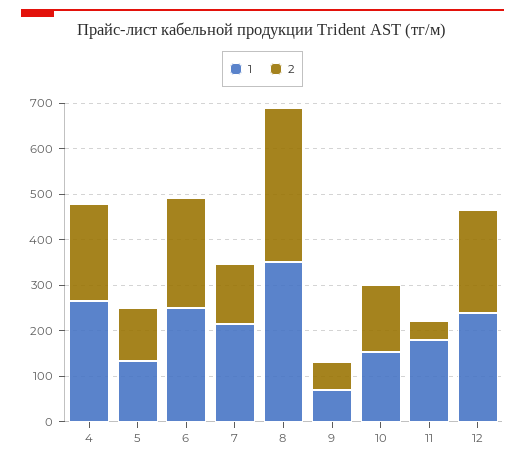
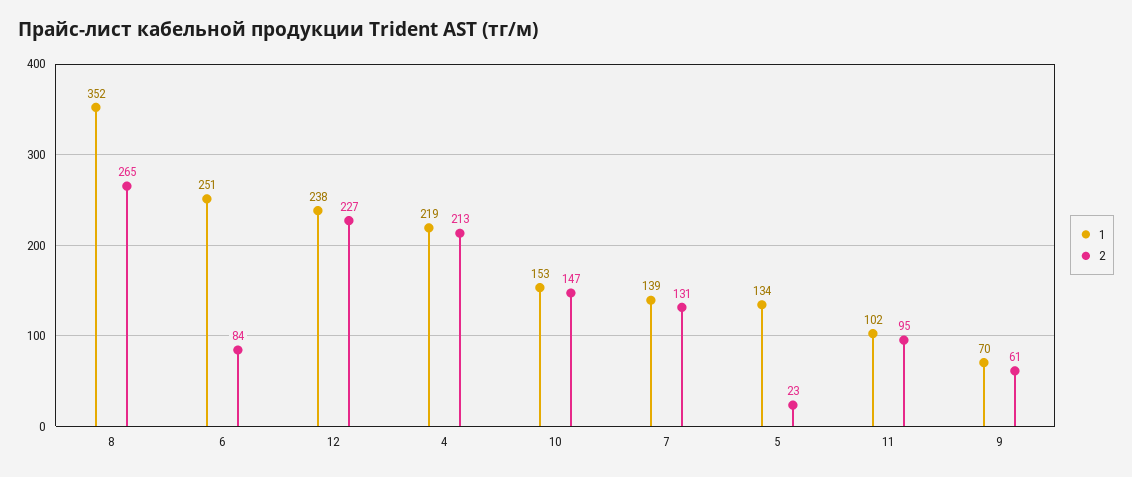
  {
    "1": {
-     "4": 260,
+     "4": 219,
      "5": 134,
      "6": 251,
-     "7": 220,
+     "7": 139,
      "8": 352,
      "9": 70,
      "10": 153,
-     "11": 180,
+     "11": 102,
      "12": 238
    },
    "2": {
      "4": 213,
-     "5": 120,
+     "5": 23,
-     "6": 240,
+     "6": 84,
      "7": 131,
-     "8": 340,
+     "8": 265,
      "9": 61,
      "10": 147,
-     "11": 40,
+     "11": 95,
      "12": 227
    }
  }

